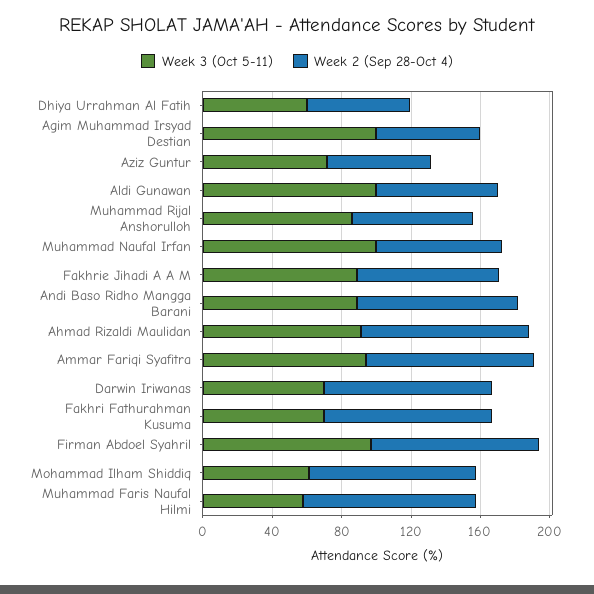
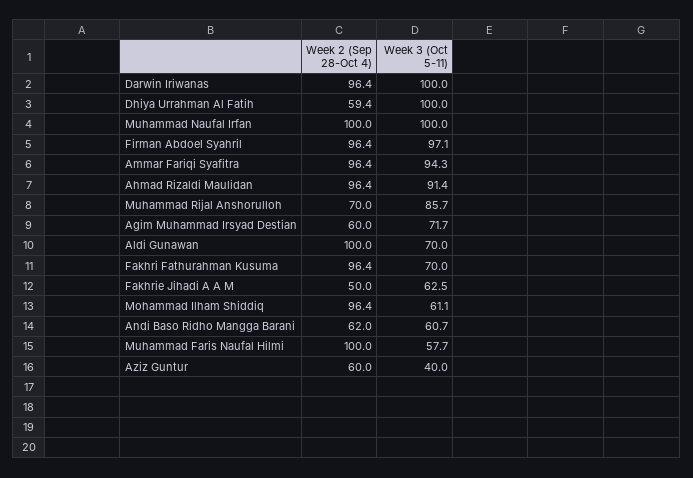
  {
    "Week 3 (Oct 5-11)": {
-     "Dhiya Urrahman Al Fatih": 60,
+     "Dhiya Urrahman Al Fatih": 100,
-     "Agim Muhammad Irsyad Destian": 100,
+     "Agim Muhammad Irsyad Destian": 71.7,
-     "Aziz Guntur": 70,
+     "Aziz Guntur": 40,
-     "Aldi Gunawan": 100,
+     "Aldi Gunawan": 70,
      "Muhammad Rijal Anshorulloh": 85.7,
      "Muhammad Naufal Irfan": 100,
-     "Fakhrie Jihadi A A M": 90,
+     "Fakhrie Jihadi A A M": 62.5,
-     "Andi Baso Ridho Mangga Barani": 90,
+     "Andi Baso Ridho Mangga Barani": 60.7,
      "Ahmad Rizaldi Maulidan": 91.4,
      "Ammar Fariqi Syafitra": 94.3,
-     "Darwin Iriwanas": 70,
+     "Darwin Iriwanas": 100,
      "Fakhri Fathurahman Kusuma": 70,
      "Firman Abdoel Syahril": 97.1,
      "Mohammad Ilham Shiddiq": 61.1,
      "Muhammad Faris Naufal Hilmi": 57.7
    },
    "Week 2 (Sep 28-Oct 4)": {
      "Dhiya Urrahman Al Fatih": 59.4,
      "Agim Muhammad Irsyad Destian": 60,
      "Aziz Guntur": 60,
-     "Aldi Gunawan": 70,
+     "Aldi Gunawan": 100,
      "Muhammad Rijal Anshorulloh": 70,
-     "Muhammad Naufal Irfan": 70,
+     "Muhammad Naufal Irfan": 100,
-     "Fakhrie Jihadi A A M": 80,
+     "Fakhrie Jihadi A A M": 50,
-     "Andi Baso Ridho Mangga Barani": 90,
+     "Andi Baso Ridho Mangga Barani": 62,
      "Ahmad Rizaldi Maulidan": 96.4,
      "Ammar Fariqi Syafitra": 96.4,
      "Darwin Iriwanas": 96.4,
      "Fakhri Fathurahman Kusuma": 96.4,
      "Firman Abdoel Syahril": 96.4,
      "Mohammad Ilham Shiddiq": 96.4,
      "Muhammad Faris Naufal Hilmi": 100
    }
  }

